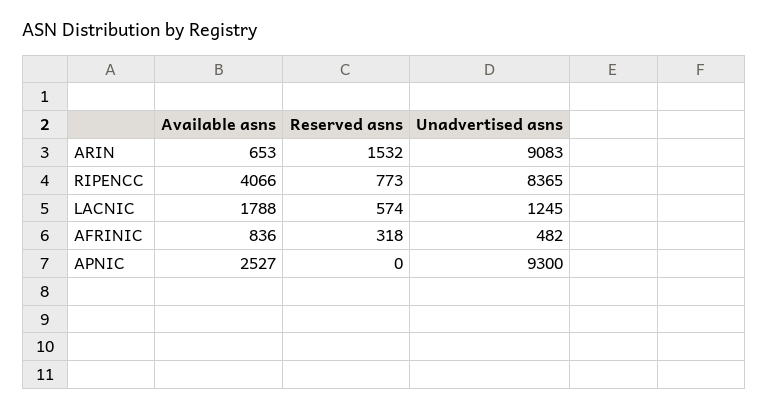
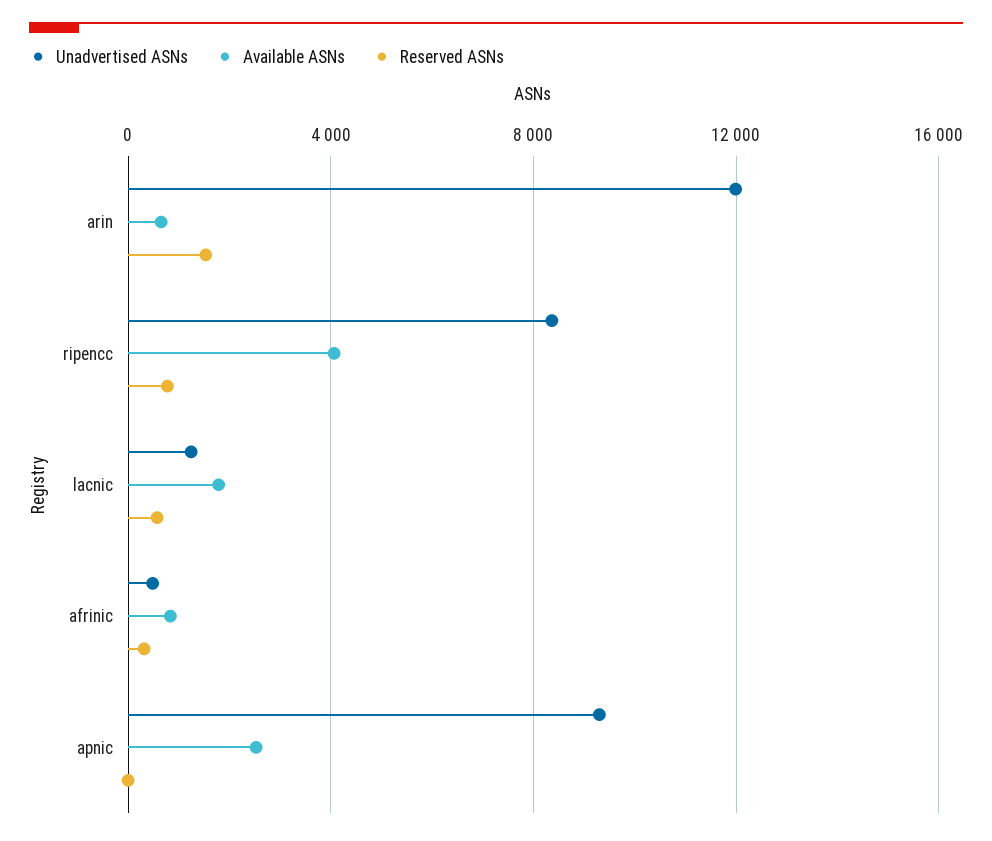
  {
    "Available asns": {
      "ARIN": 653,
      "RIPENCC": 4066,
      "LACNIC": 1788,
      "AFRINIC": 836,
      "APNIC": 2527
    },
    "Reserved asns": {
      "ARIN": 1532,
      "RIPENCC": 773,
      "LACNIC": 574,
      "AFRINIC": 318,
      "APNIC": 0
    },
    "Unadvertised asns": {
-     "ARIN": 9083,
+     "ARIN": 12000,
      "RIPENCC": 8365,
      "LACNIC": 1245,
      "AFRINIC": 482,
      "APNIC": 9300
    }
  }

